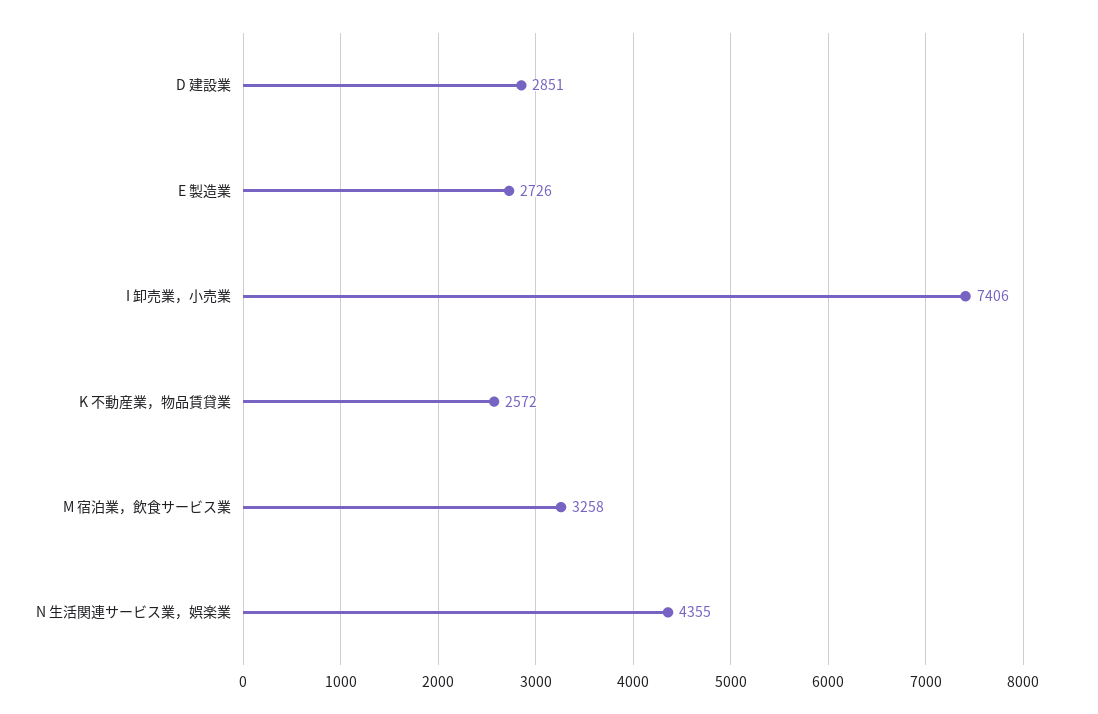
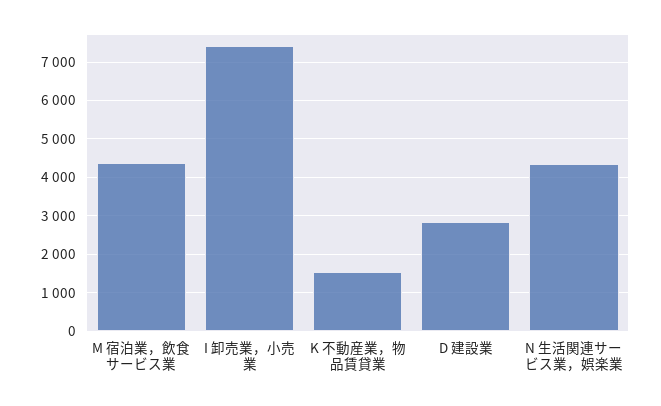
  {
    "D 建設業": 2851,
-   "E 製造業": 2726,
    "I 卸売業，小売業": 7406,
-   "K 不動産業，物品賃貸業": 2572,
+   "K 不動産業，物品賃貸業": 1600,
-   "M 宿泊業，飲食サービス業": 3258,
+   "M 宿泊業，飲食サービス業": 4400,
    "N 生活関連サービス業，娯楽業": 4355
  }

